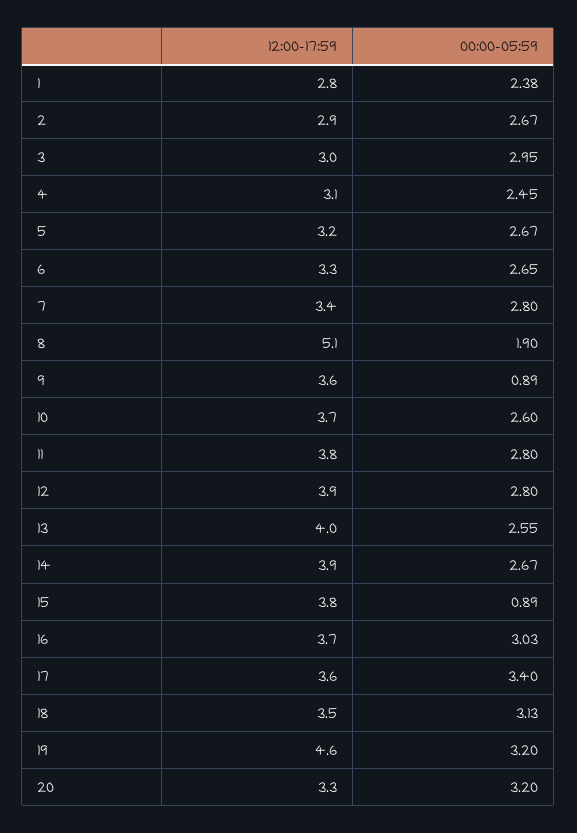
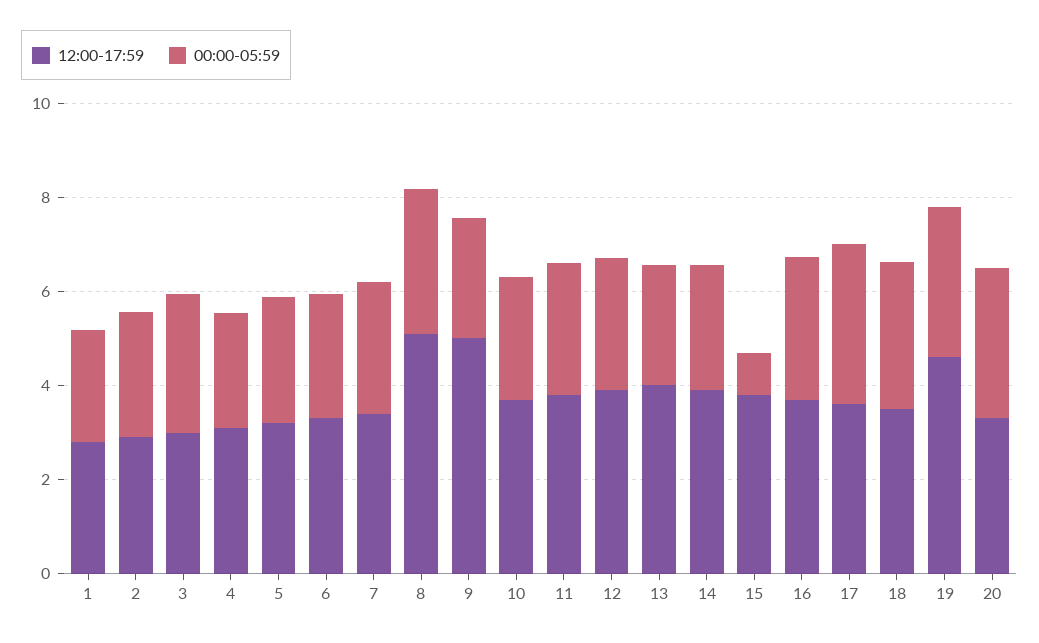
  {
    "12:00-17:59": {
      "1": 2.8,
      "2": 2.9,
      "3": 3,
      "4": 3.1,
      "5": 3.2,
      "6": 3.3,
      "7": 3.4,
      "8": 5.1,
-     "9": 3.6,
+     "9": 5,
      "10": 3.7,
      "11": 3.8,
      "12": 3.9,
      "13": 4,
      "14": 3.9,
      "15": 3.8,
      "16": 3.7,
      "17": 3.6,
      "18": 3.5,
      "19": 4.6,
      "20": 3.3
    },
    "00:00-05:59": {
      "1": 2.38,
      "2": 2.67,
      "3": 2.95,
      "4": 2.45,
      "5": 2.67,
      "6": 2.65,
      "7": 2.8,
-     "8": 1.9,
+     "8": 3,
-     "9": 0.89,
+     "9": 2.5,
      "10": 2.6,
      "11": 2.8,
      "12": 2.8,
      "13": 2.55,
      "14": 2.67,
      "15": 0.89,
      "16": 3.03,
      "17": 3.4,
      "18": 3.13,
      "19": 3.2,
      "20": 3.2
    }
  }

